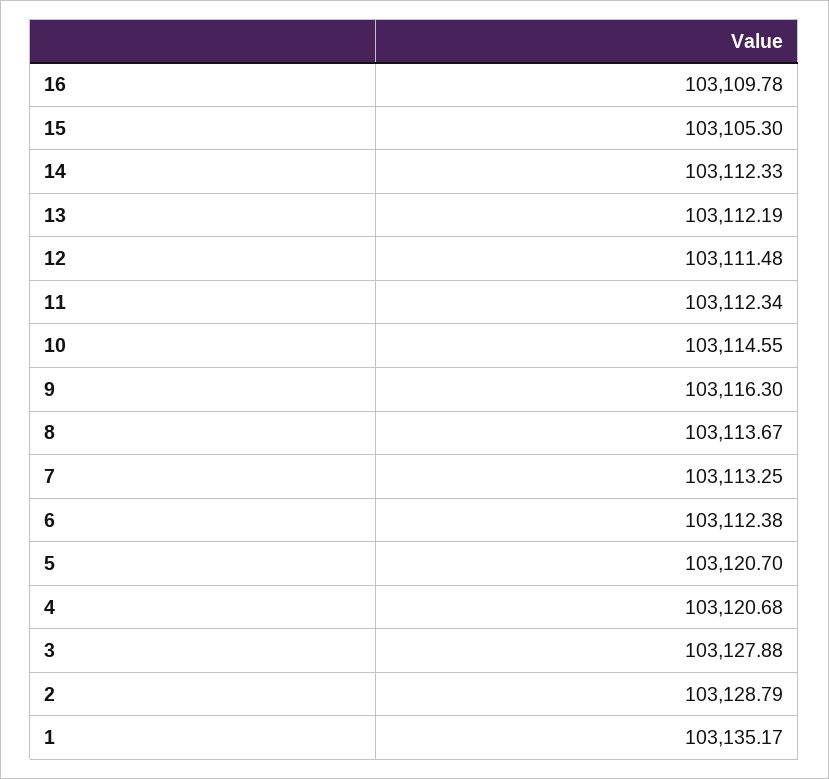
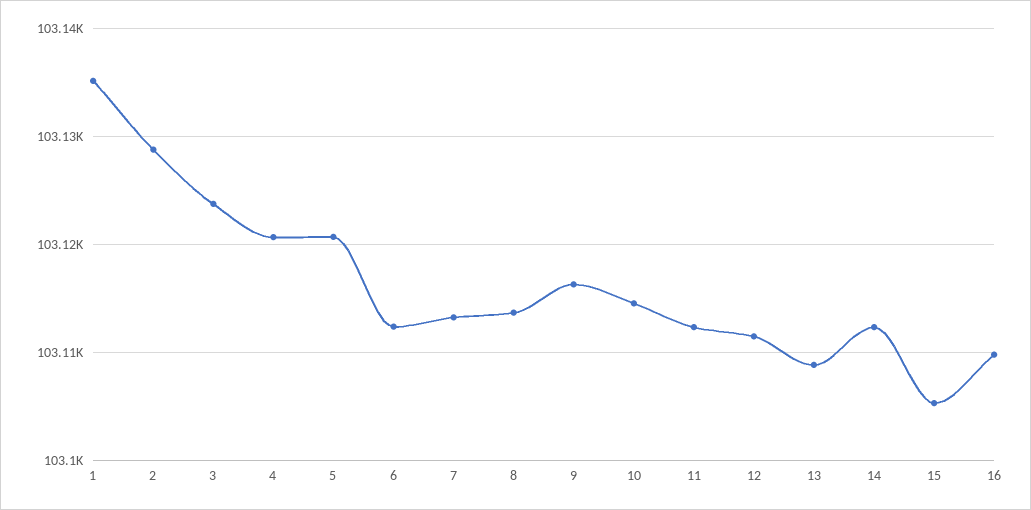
  {
    "16": 103109.78,
    "15": 103105.3,
    "14": 103112.33,
-   "13": 103112.19,
+   "13": 103109,
    "12": 103111.48,
    "11": 103112.34,
    "10": 103114.55,
    "9": 103116.3,
    "8": 103113.67,
    "7": 103113.25,
    "6": 103112.38,
    "5": 103120.7,
    "4": 103120.68,
-   "3": 103127.88,
+   "3": 103124,
    "2": 103128.79,
    "1": 103135.17
  }

